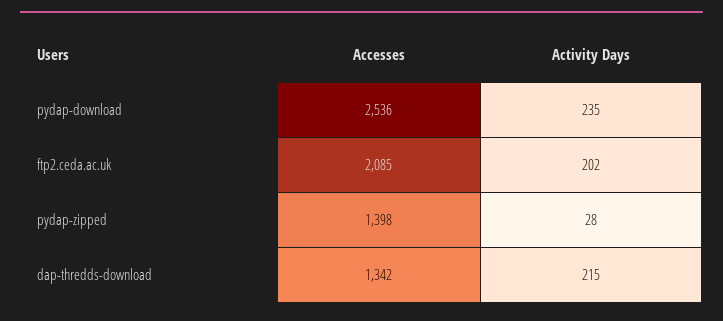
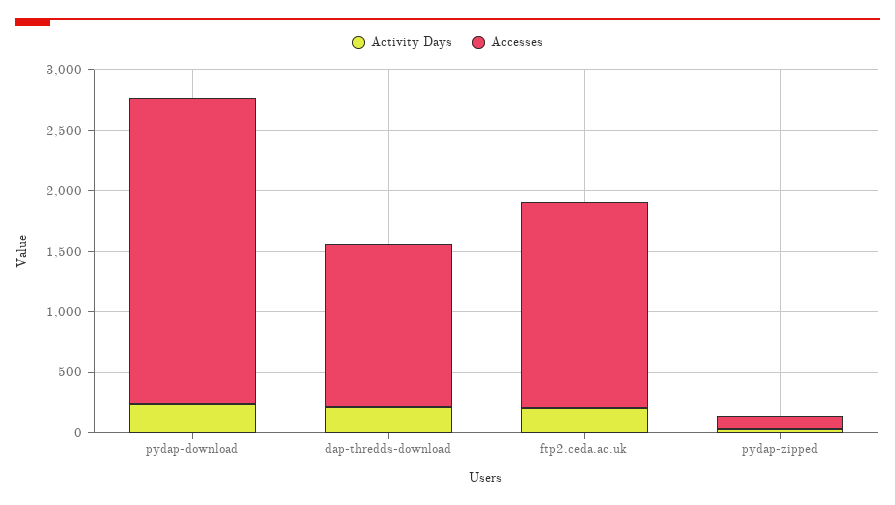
  {
    "Accesses": {
      "pydap-download": 2536,
-     "ftp2.ceda.ac.uk": 2085,
+     "ftp2.ceda.ac.uk": 1700,
-     "pydap-zipped": 1398,
+     "pydap-zipped": 100,
      "dap-thredds-download": 1342
    },
    "Activity Days": {
      "pydap-download": 235,
      "ftp2.ceda.ac.uk": 202,
      "pydap-zipped": 28,
      "dap-thredds-download": 215
    }
  }

